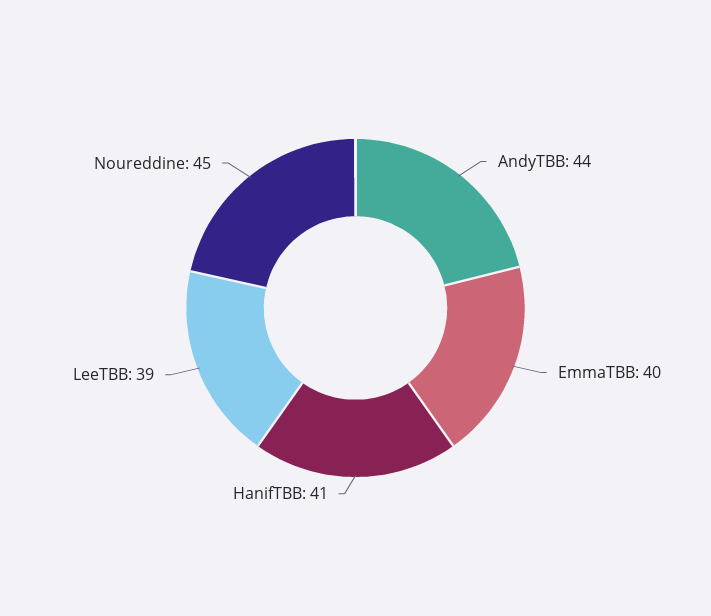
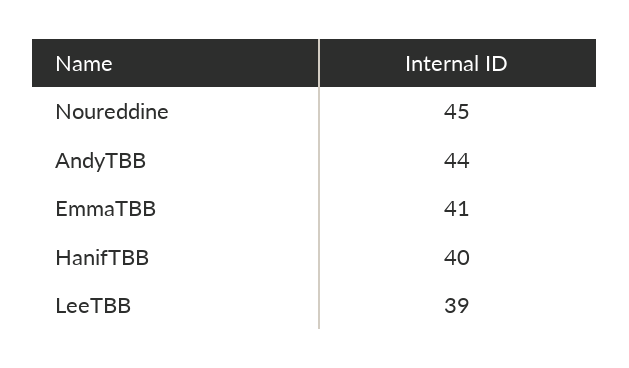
  {
    "AndyTBB": 44,
-   "EmmaTBB": 40,
+   "EmmaTBB": 41,
-   "HanifTBB": 41,
+   "HanifTBB": 40,
    "LeeTBB": 39,
    "Noureddine": 45
  }

